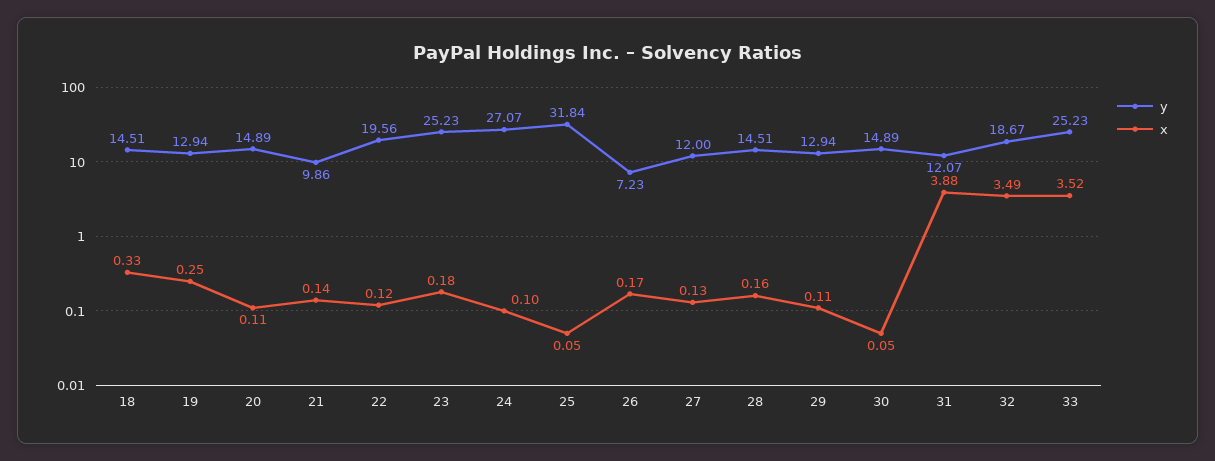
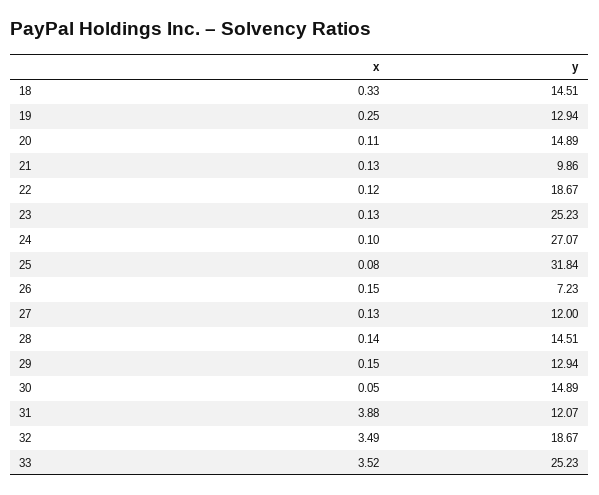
  {
    "y": {
      "18": 14.51,
      "19": 12.94,
      "20": 14.89,
      "21": 9.86,
-     "22": 19.56,
+     "22": 18.67,
      "23": 25.23,
      "24": 27.07,
      "25": 31.84,
      "26": 7.23,
      "27": 12,
      "28": 14.51,
      "29": 12.94,
      "30": 14.89,
      "31": 12.07,
      "32": 18.67,
      "33": 25.23
    },
    "x": {
      "18": 0.33,
      "19": 0.25,
      "20": 0.11,
-     "21": 0.14,
+     "21": 0.13,
      "22": 0.12,
-     "23": 0.18,
+     "23": 0.13,
      "24": 0.1,
-     "25": 0.05,
+     "25": 0.08,
-     "26": 0.17,
+     "26": 0.15,
      "27": 0.13,
-     "28": 0.16,
+     "28": 0.14,
-     "29": 0.11,
+     "29": 0.15,
      "30": 0.05,
      "31": 3.88,
      "32": 3.49,
      "33": 3.52
    }
  }

